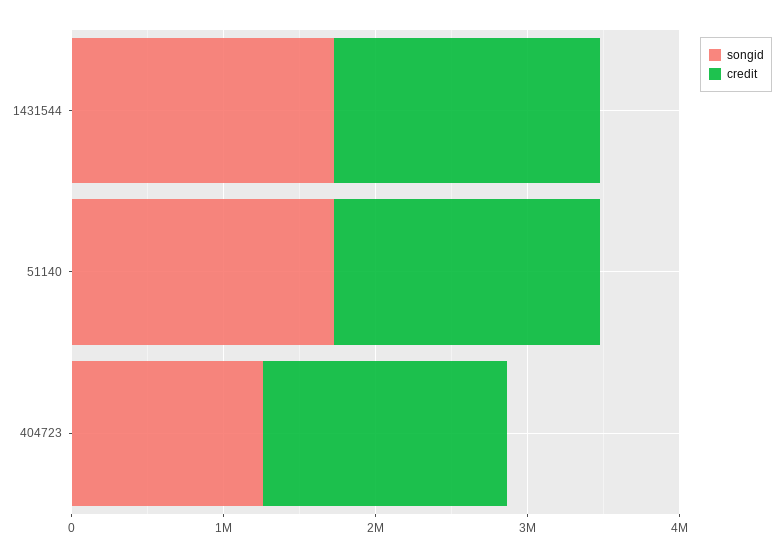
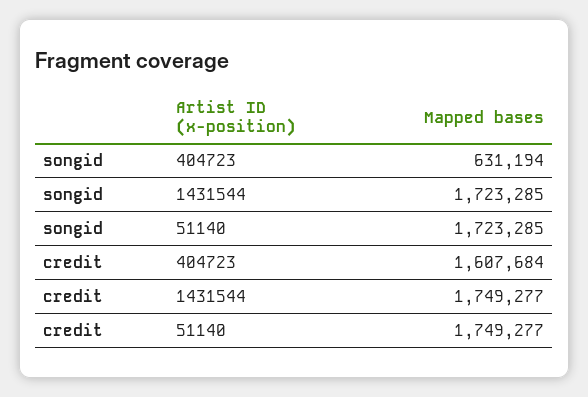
  {
    "songid": {
      "1431544": 1723285,
      "51140": 1723285,
-     "404723": 1200000
+     "404723": 631194
    },
    "credit": {
      "1431544": 1749277,
      "51140": 1749277,
      "404723": 1607684
    }
  }

